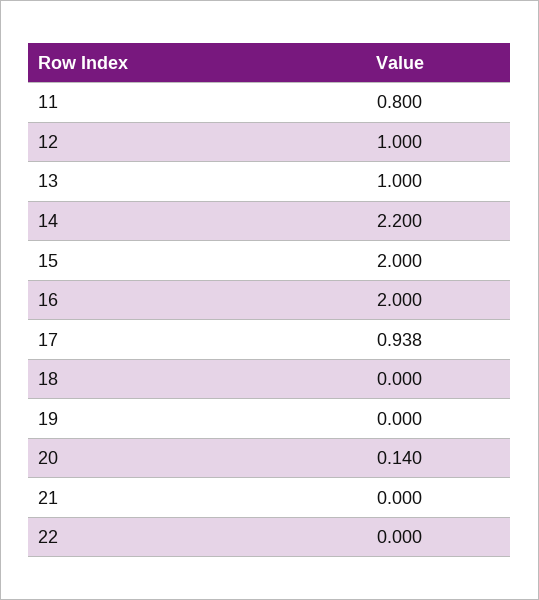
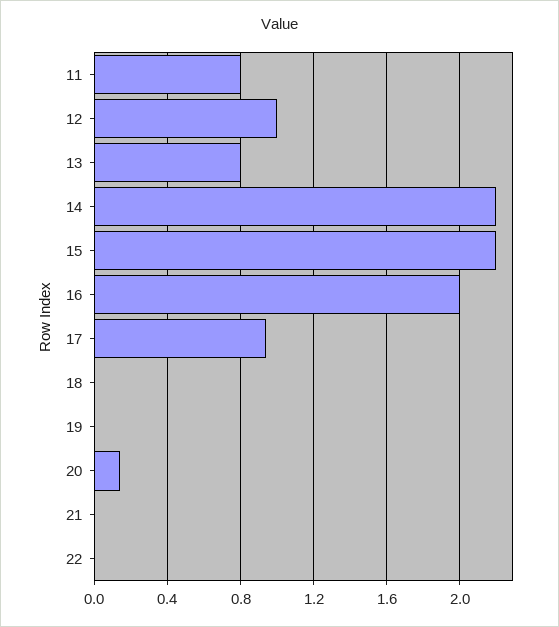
  {
    "11": 0.8,
    "12": 1,
-   "13": 1,
+   "13": 0.8,
    "14": 2.2,
-   "15": 2,
+   "15": 2.2,
    "16": 2,
    "17": 0.938,
    "18": 0,
    "19": 0,
    "20": 0.14,
    "21": 0,
    "22": 0
  }

